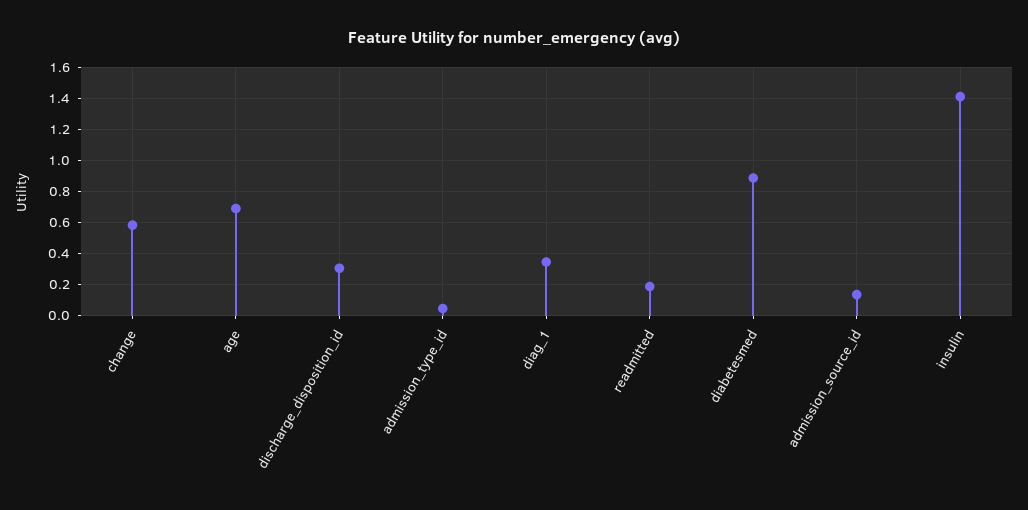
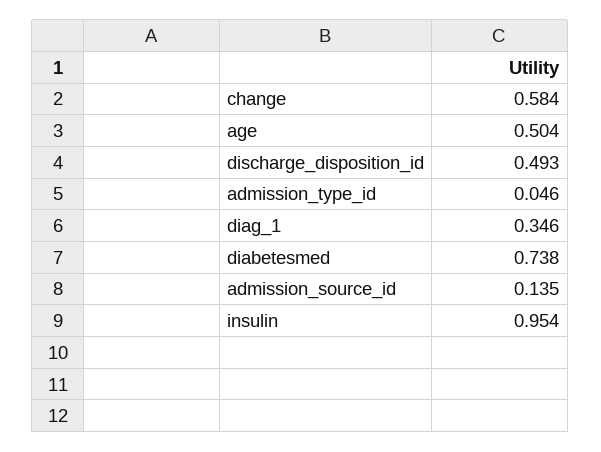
  {
    "change": 0.584,
-   "age": 0.7,
+   "age": 0.504,
-   "discharge_disposition_id": 0.3,
+   "discharge_disposition_id": 0.493,
    "admission_type_id": 0.046,
    "diag_1": 0.346,
-   "readmitted": 0.2,
-   "diabetesmed": 0.9,
+   "diabetesmed": 0.738,
    "admission_source_id": 0.135,
-   "insulin": 1.4
+   "insulin": 0.954
  }

